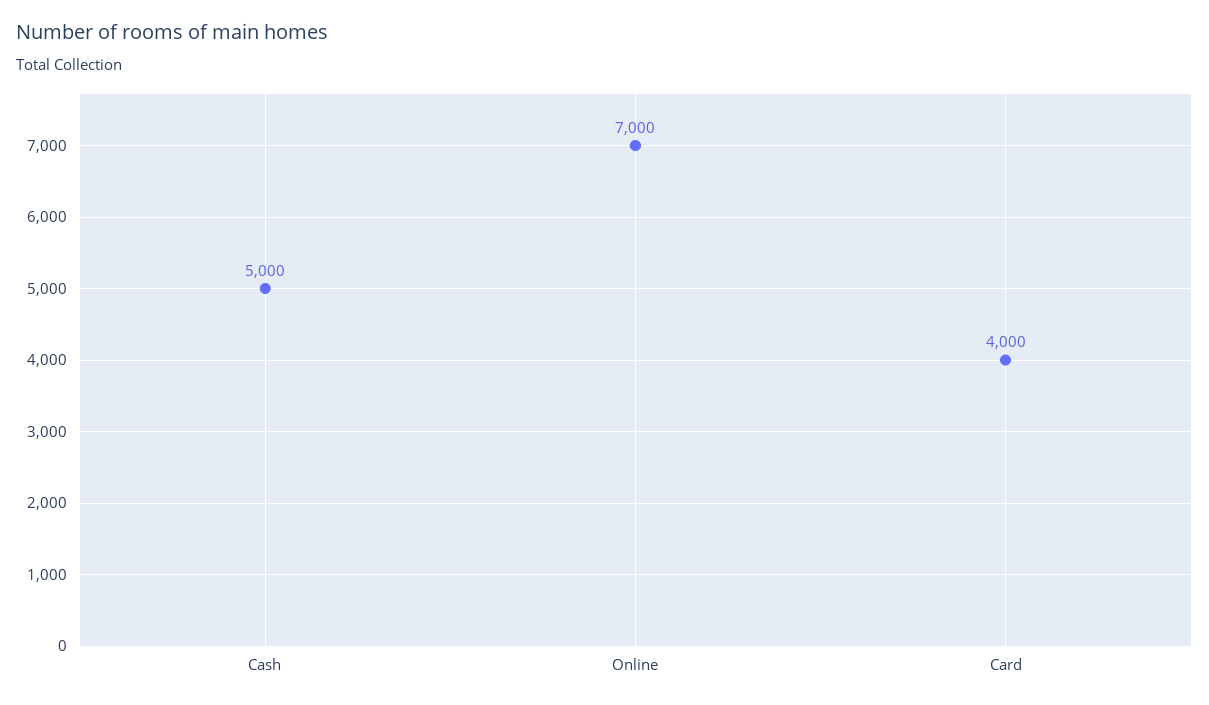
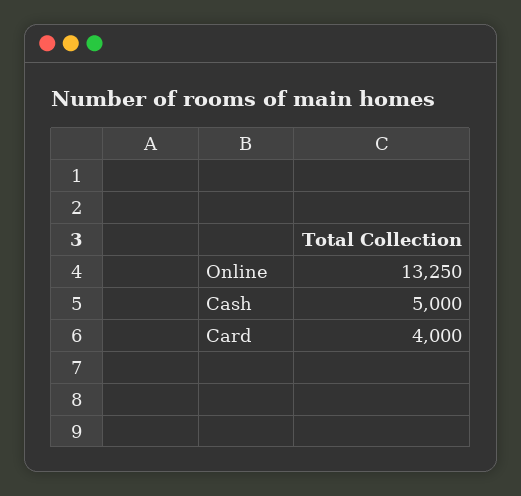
  {
    "Cash": 5000,
-   "Online": 7000,
+   "Online": 13250,
    "Card": 4000
  }

